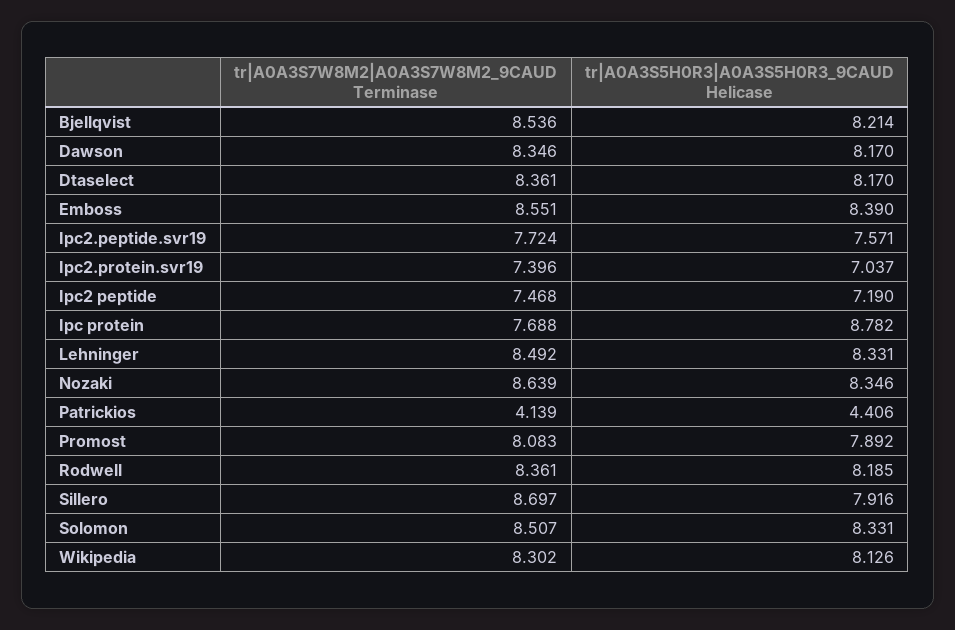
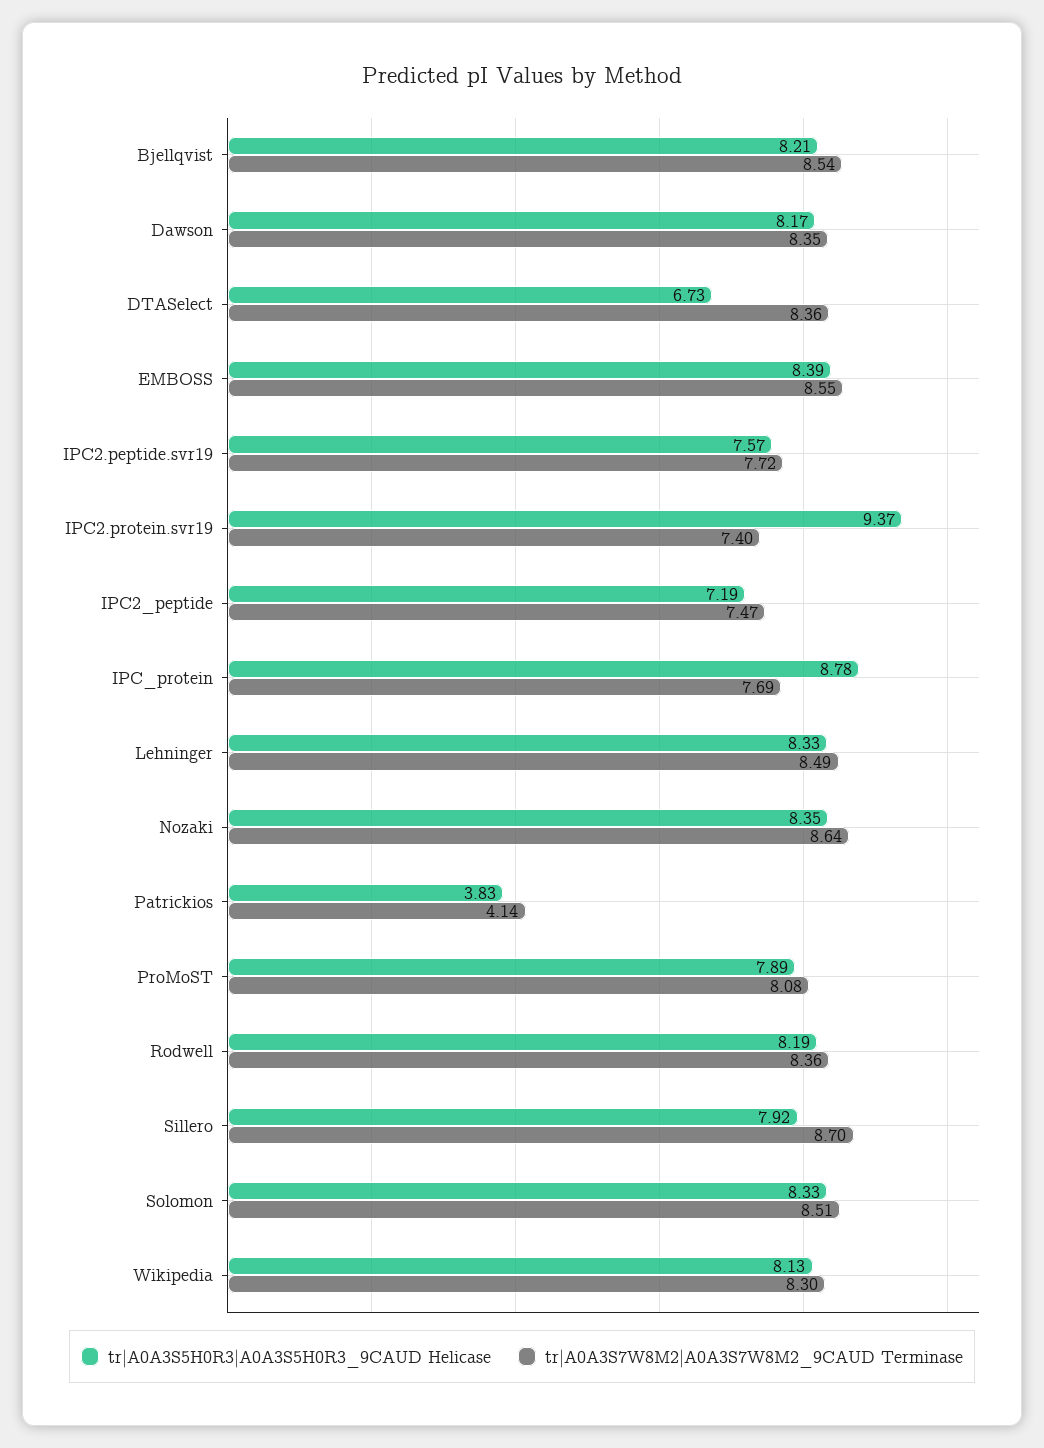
  {
    "tr|A0A3S7W8M2|A0A3S7W8M2_9CAUD Terminase": {
      "Bjellqvist": 8.536,
      "Dawson": 8.346,
      "Dtaselect": 8.361,
      "Emboss": 8.551,
      "Ipc2.peptide.svr19": 7.724,
      "Ipc2.protein.svr19": 7.396,
      "Ipc2 peptide": 7.468,
      "Ipc protein": 7.688,
      "Lehninger": 8.492,
      "Nozaki": 8.639,
      "Patrickios": 4.139,
      "Promost": 8.083,
      "Rodwell": 8.361,
      "Sillero": 8.697,
      "Solomon": 8.507,
      "Wikipedia": 8.302
    },
    "tr|A0A3S5H0R3|A0A3S5H0R3_9CAUD Helicase": {
      "Bjellqvist": 8.214,
      "Dawson": 8.17,
-     "Dtaselect": 8.17,
+     "Dtaselect": 6.73,
      "Emboss": 8.39,
      "Ipc2.peptide.svr19": 7.571,
-     "Ipc2.protein.svr19": 7.037,
+     "Ipc2.protein.svr19": 9.37,
      "Ipc2 peptide": 7.19,
      "Ipc protein": 8.782,
      "Lehninger": 8.331,
      "Nozaki": 8.346,
-     "Patrickios": 4.406,
+     "Patrickios": 3.83,
      "Promost": 7.892,
      "Rodwell": 8.185,
      "Sillero": 7.916,
      "Solomon": 8.331,
      "Wikipedia": 8.126
    }
  }

